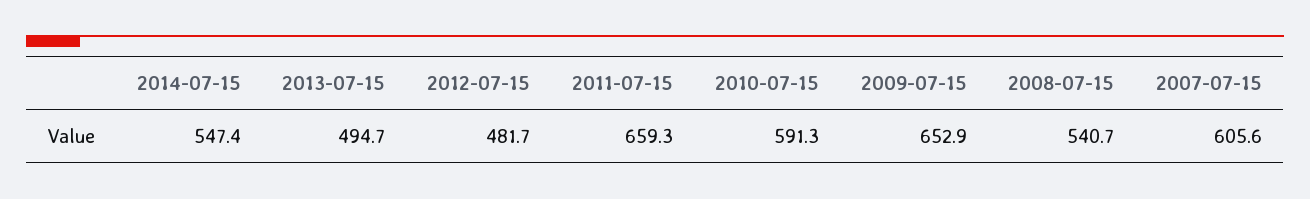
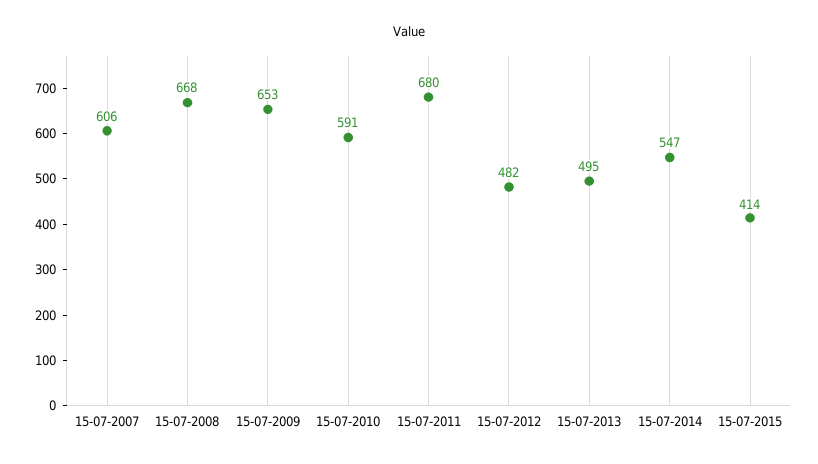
  {
    "2014-07-15": 547.4,
    "2013-07-15": 494.7,
    "2012-07-15": 481.7,
-   "2011-07-15": 659.3,
+   "2011-07-15": 680,
    "2010-07-15": 591.3,
    "2009-07-15": 652.9,
-   "2008-07-15": 540.7,
+   "2008-07-15": 668,
-   "2007-07-15": 605.6
+   "2007-07-15": 605.6,
+   "15-07-2015": 414
  }

